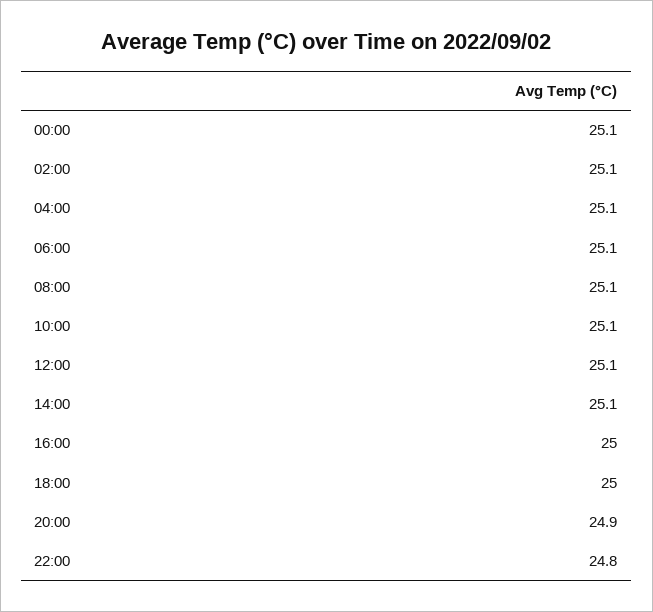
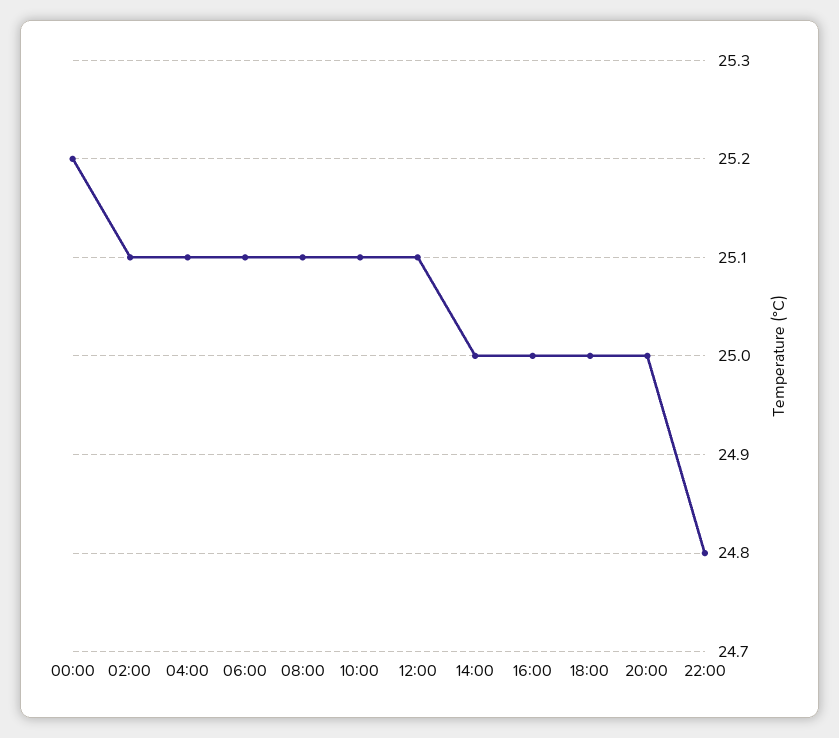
  {
-   "00:00": 25.1,
+   "00:00": 25.2,
    "02:00": 25.1,
    "04:00": 25.1,
    "06:00": 25.1,
    "08:00": 25.1,
    "10:00": 25.1,
    "12:00": 25.1,
-   "14:00": 25.1,
+   "14:00": 25,
    "16:00": 25,
    "18:00": 25,
-   "20:00": 24.9,
+   "20:00": 25,
    "22:00": 24.8
  }

